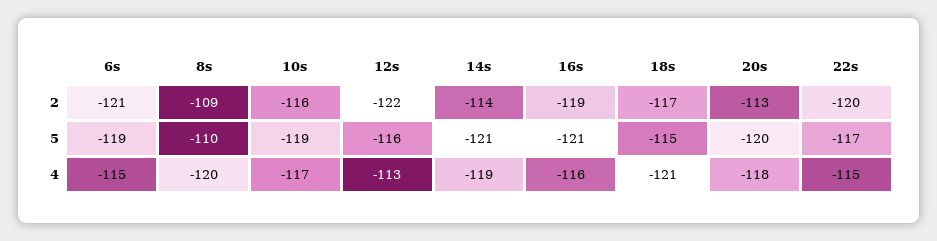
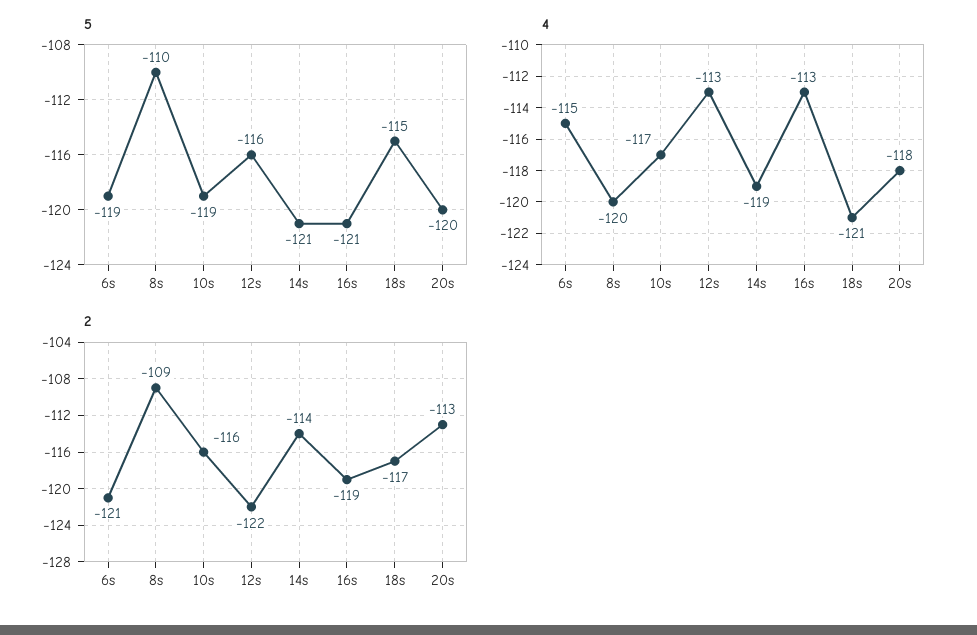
  {
    "2": {
      "6s": -121,
      "8s": -109,
      "10s": -116,
      "12s": -122,
      "14s": -114,
      "16s": -119,
      "18s": -117,
-     "20s": -113,
+     "20s": -113
-     "22s": -120
    },
    "5": {
      "6s": -119,
      "8s": -110,
      "10s": -119,
      "12s": -116,
      "14s": -121,
      "16s": -121,
      "18s": -115,
-     "20s": -120,
+     "20s": -120
-     "22s": -117
    },
    "4": {
      "6s": -115,
      "8s": -120,
      "10s": -117,
      "12s": -113,
      "14s": -119,
-     "16s": -116,
+     "16s": -113,
      "18s": -121,
-     "20s": -118,
+     "20s": -118
-     "22s": -115
    }
  }

